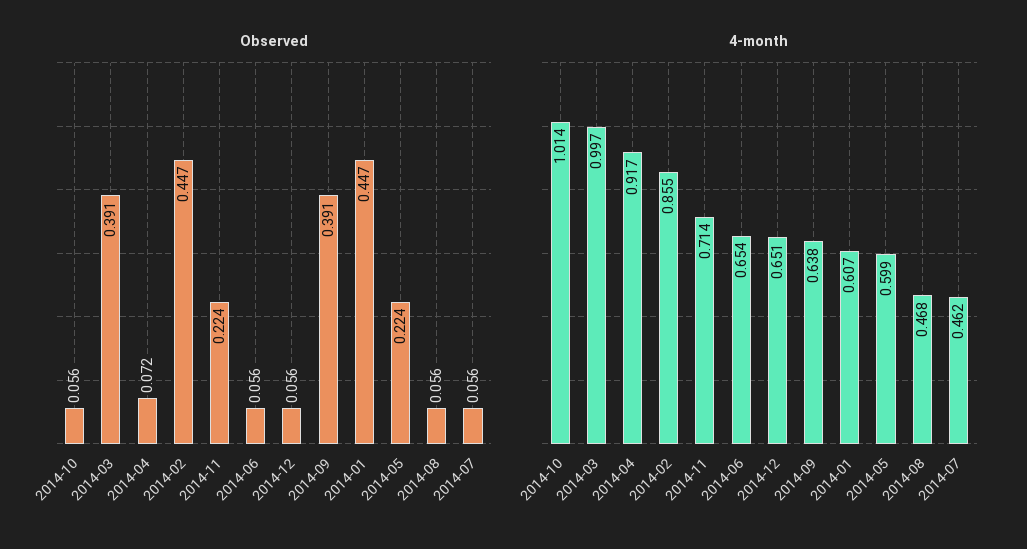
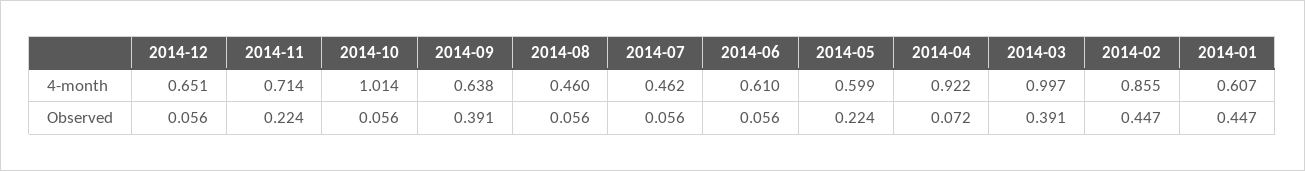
  {
    "Observed": {
      "2014-10": 0.056,
      "2014-03": 0.391,
      "2014-04": 0.072,
      "2014-02": 0.447,
      "2014-11": 0.224,
      "2014-06": 0.056,
      "2014-12": 0.056,
      "2014-09": 0.391,
      "2014-01": 0.447,
      "2014-05": 0.224,
      "2014-08": 0.056,
      "2014-07": 0.056
    },
    "4-month": {
      "2014-10": 1.014,
      "2014-03": 0.997,
-     "2014-04": 0.917,
+     "2014-04": 0.922,
      "2014-02": 0.855,
      "2014-11": 0.714,
-     "2014-06": 0.654,
+     "2014-06": 0.61,
      "2014-12": 0.651,
      "2014-09": 0.638,
      "2014-01": 0.607,
      "2014-05": 0.599,
-     "2014-08": 0.468,
+     "2014-08": 0.46,
      "2014-07": 0.462
    }
  }

